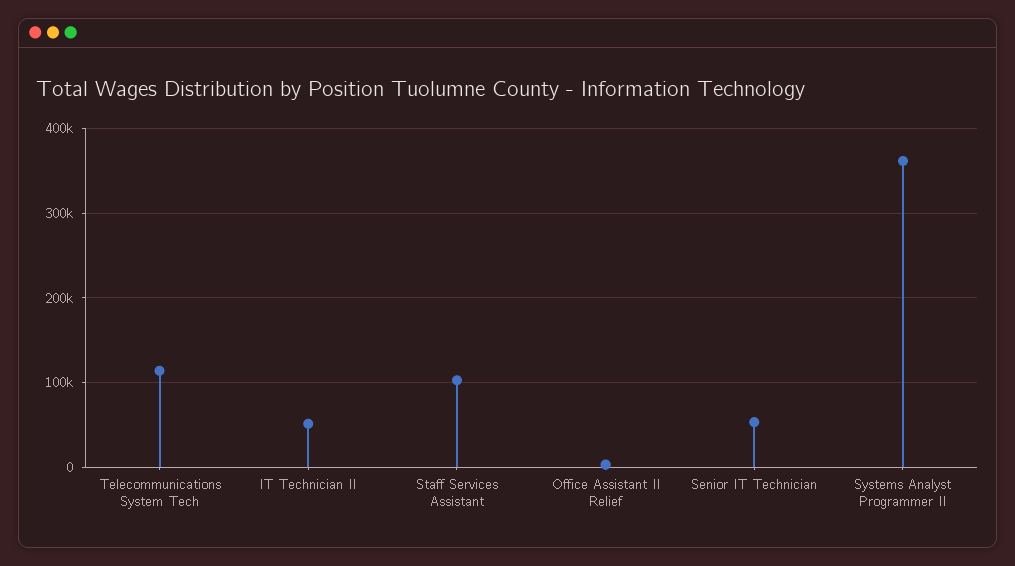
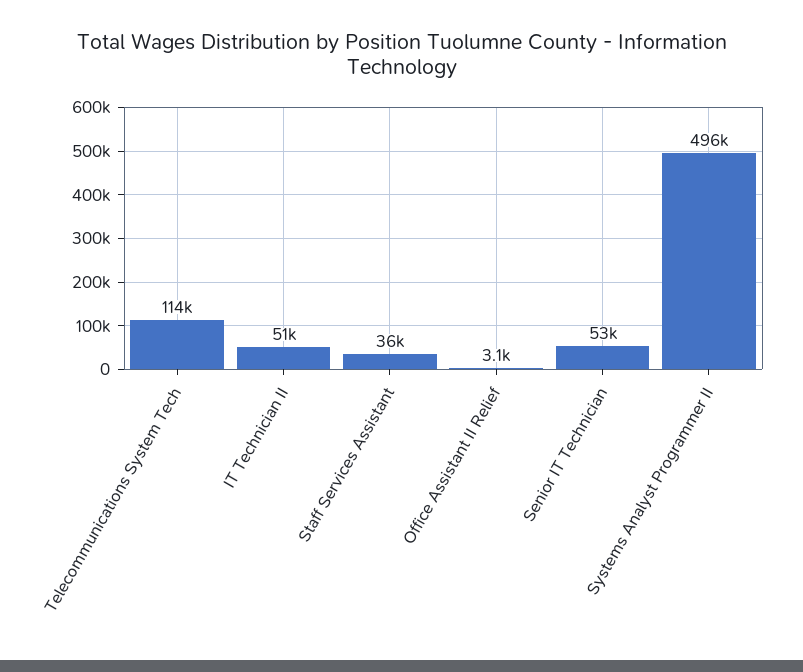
  {
    "Telecommunications System Tech": 114000,
    "IT Technician II": 51000,
-   "Staff Services Assistant": 100000,
+   "Staff Services Assistant": 36000,
    "Office Assistant II Relief": 3100,
    "Senior IT Technician": 53000,
-   "Systems Analyst Programmer II": 360000
+   "Systems Analyst Programmer II": 496000
  }

